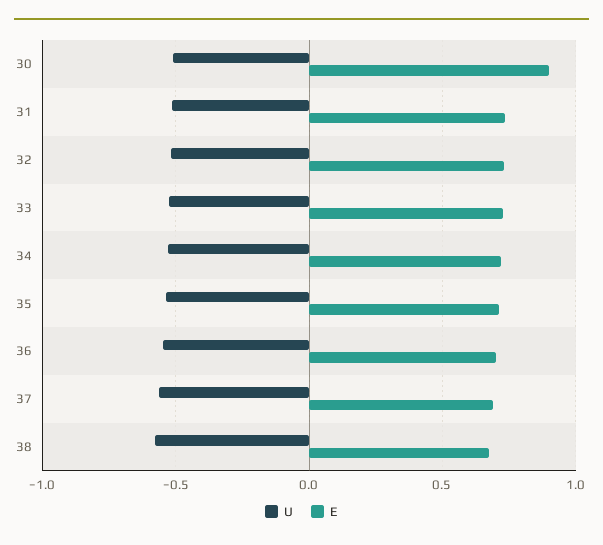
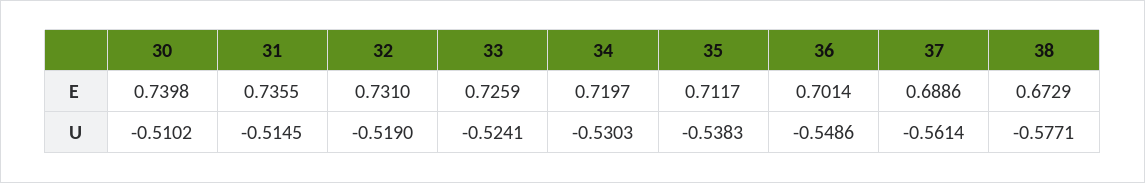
  {
    "U": {
      "30": -0.5102,
      "31": -0.5145,
      "32": -0.519,
      "33": -0.5241,
      "34": -0.5303,
      "35": -0.5383,
      "36": -0.5486,
      "37": -0.5614,
      "38": -0.5771
    },
    "E": {
-     "30": 0.9,
+     "30": 0.7398,
      "31": 0.7355,
      "32": 0.731,
      "33": 0.7259,
      "34": 0.7197,
      "35": 0.7117,
      "36": 0.7014,
      "37": 0.6886,
      "38": 0.6729
    }
  }

